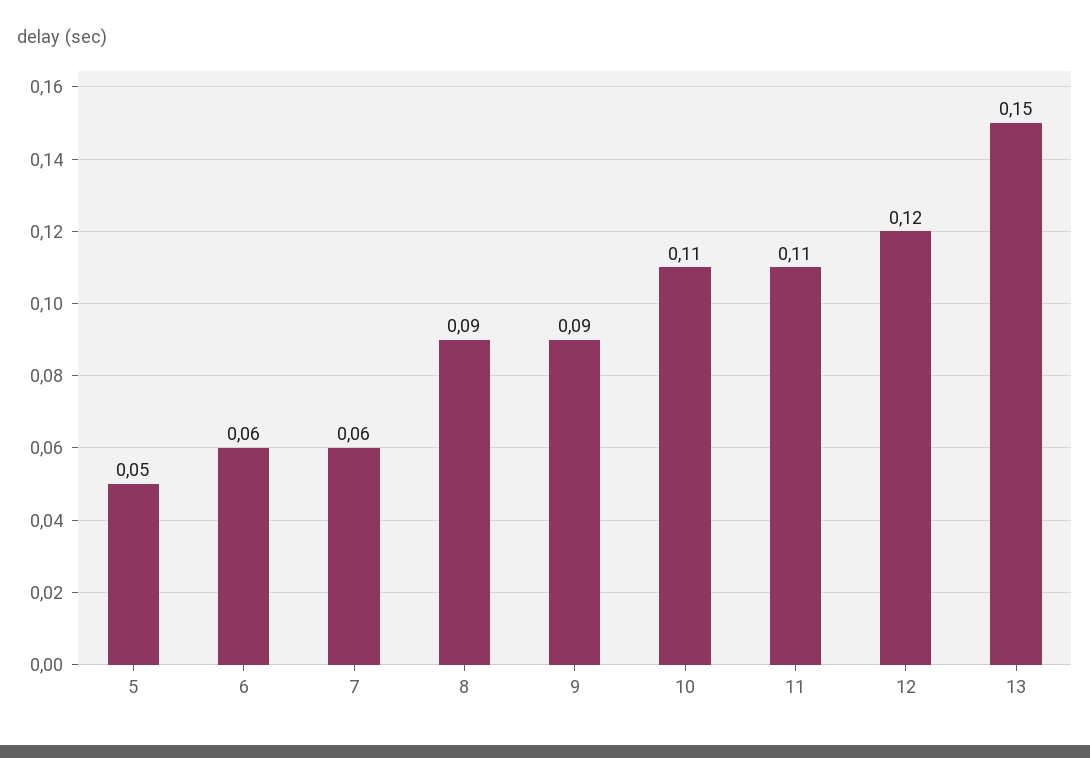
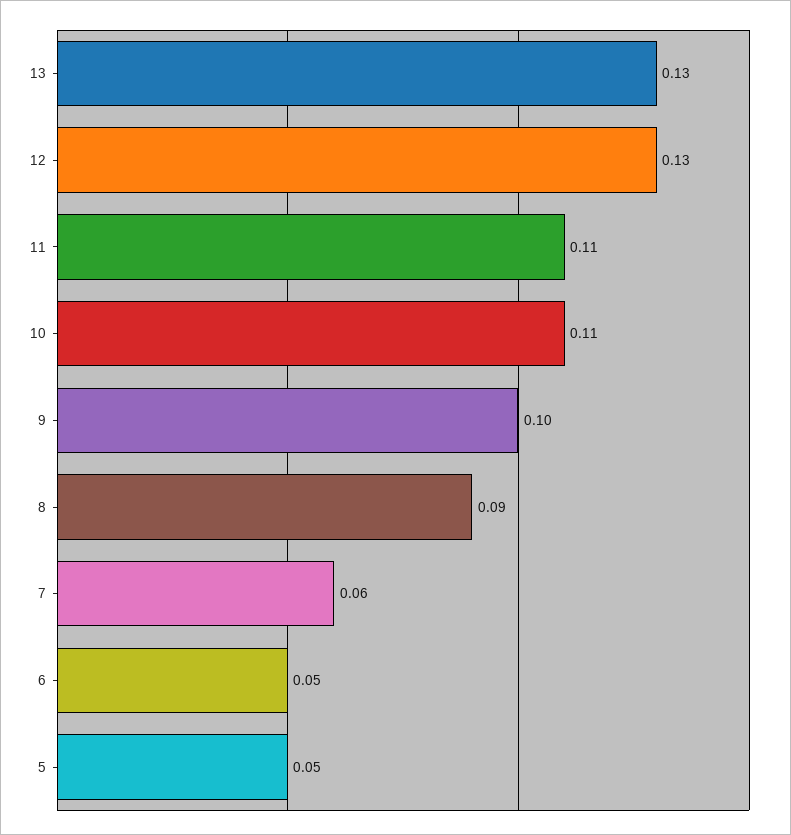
  {
    "5": 0.05,
-   "6": 0.06,
+   "6": 0.05,
    "7": 0.06,
    "8": 0.09,
-   "9": 0.09,
+   "9": 0.1,
    "10": 0.11,
    "11": 0.11,
-   "12": 0.12,
+   "12": 0.13,
-   "13": 0.15
+   "13": 0.13
  }

